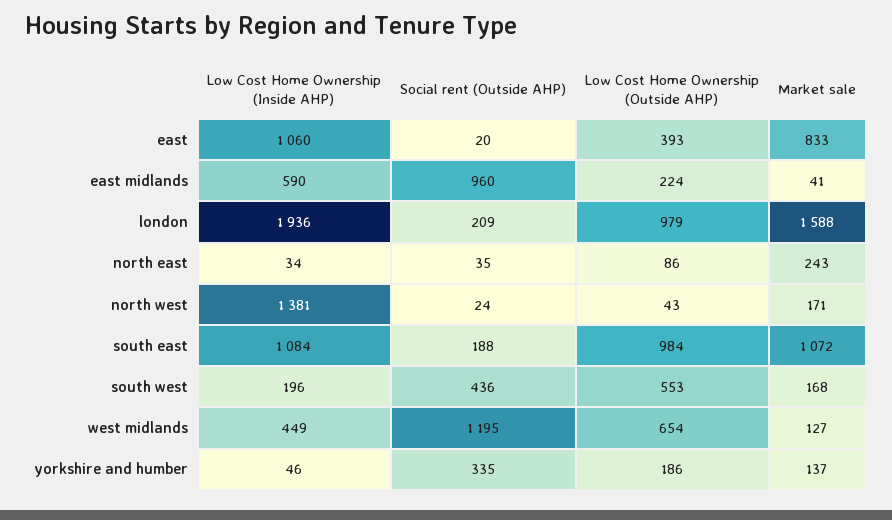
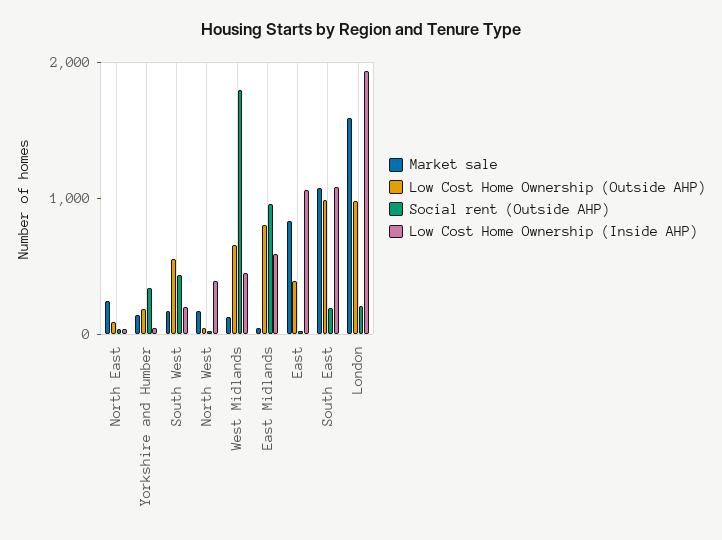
  {
    "Low Cost Home Ownership (Inside AHP)": {
      "east": 1060,
      "east midlands": 590,
      "london": 1936,
      "north east": 34,
-     "north west": 1381,
+     "north west": 400,
      "south east": 1084,
      "south west": 196,
      "west midlands": 449,
      "yorkshire and humber": 46
    },
    "Social rent (Outside AHP)": {
      "east": 20,
      "east midlands": 960,
      "london": 209,
      "north east": 35,
      "north west": 24,
      "south east": 188,
      "south west": 436,
-     "west midlands": 1195,
+     "west midlands": 1800,
      "yorkshire and humber": 335
    },
    "Low Cost Home Ownership (Outside AHP)": {
      "east": 393,
-     "east midlands": 224,
+     "east midlands": 800,
      "london": 979,
      "north east": 86,
      "north west": 43,
      "south east": 984,
      "south west": 553,
      "west midlands": 654,
      "yorkshire and humber": 186
    },
    "Market sale": {
      "east": 833,
      "east midlands": 41,
      "london": 1588,
      "north east": 243,
      "north west": 171,
      "south east": 1072,
      "south west": 168,
      "west midlands": 127,
      "yorkshire and humber": 137
    }
  }

